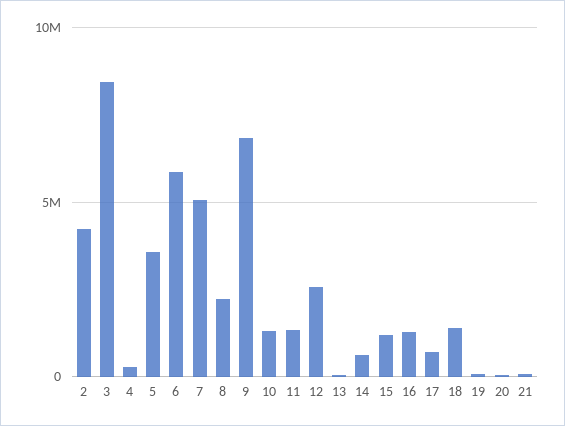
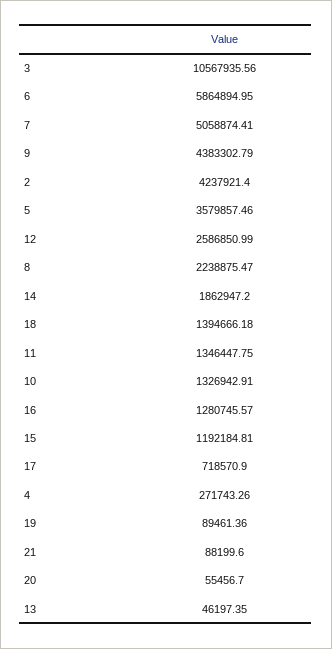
  {
    "2": 4237921.4,
-   "3": 8500000,
+   "3": 10567935.56,
    "4": 271743.26,
    "5": 3579857.46,
    "6": 5864894.95,
    "7": 5058874.41,
    "8": 2238875.47,
-   "9": 7000000,
+   "9": 4383302.79,
    "10": 1326942.91,
    "11": 1346447.75,
    "12": 2586850.99,
    "13": 46197.35,
-   "14": 500000,
+   "14": 1862947.2,
    "15": 1192184.81,
    "16": 1280745.57,
    "17": 718570.9,
    "18": 1394666.18,
    "19": 89461.36,
    "20": 55456.7,
    "21": 88199.6
  }

